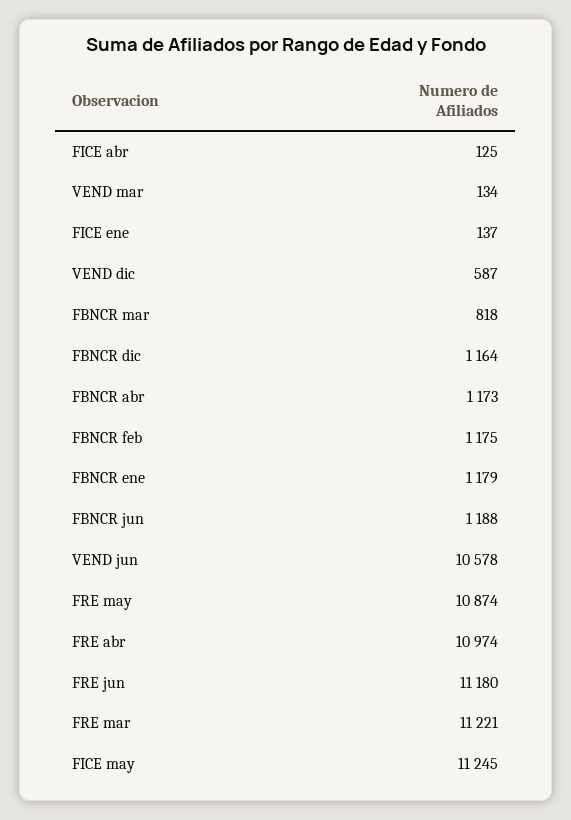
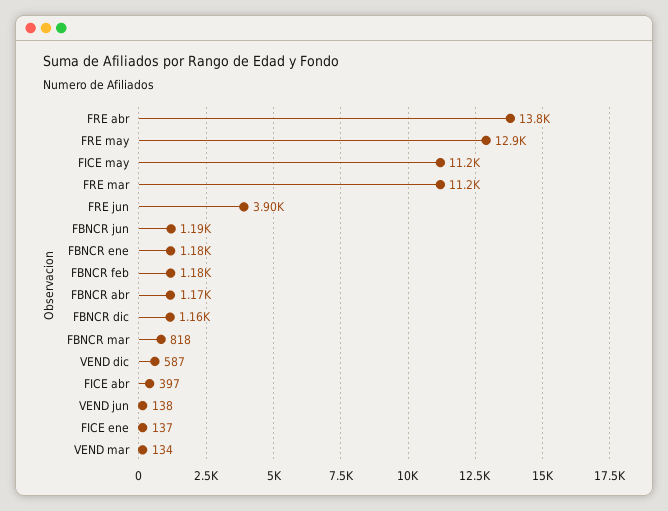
  {
-   "FICE abr": 125,
+   "FICE abr": 397,
    "VEND mar": 134,
    "FICE ene": 137,
    "VEND dic": 587,
    "FBNCR mar": 818,
    "FBNCR dic": 1164,
    "FBNCR abr": 1173,
    "FBNCR feb": 1175,
    "FBNCR ene": 1179,
    "FBNCR jun": 1188,
-   "VEND jun": 10578,
+   "VEND jun": 138,
-   "FRE may": 10874,
+   "FRE may": 12900,
-   "FRE abr": 10974,
+   "FRE abr": 13800,
-   "FRE jun": 11180,
+   "FRE jun": 3900,
    "FRE mar": 11221,
    "FICE may": 11245
  }

